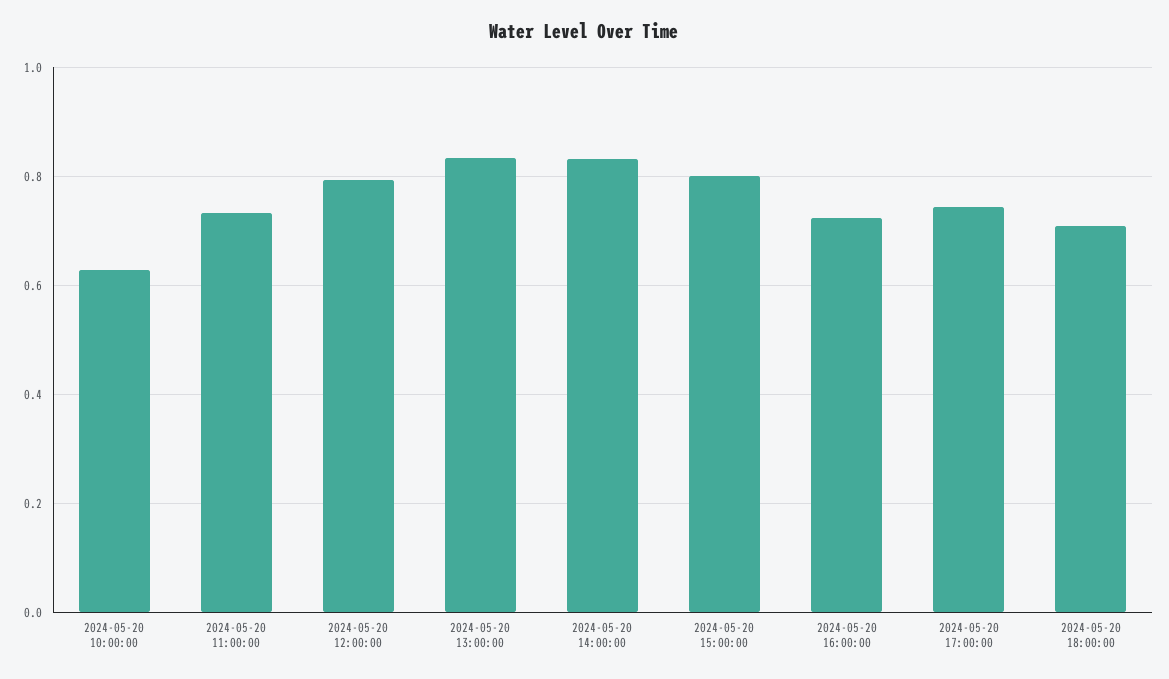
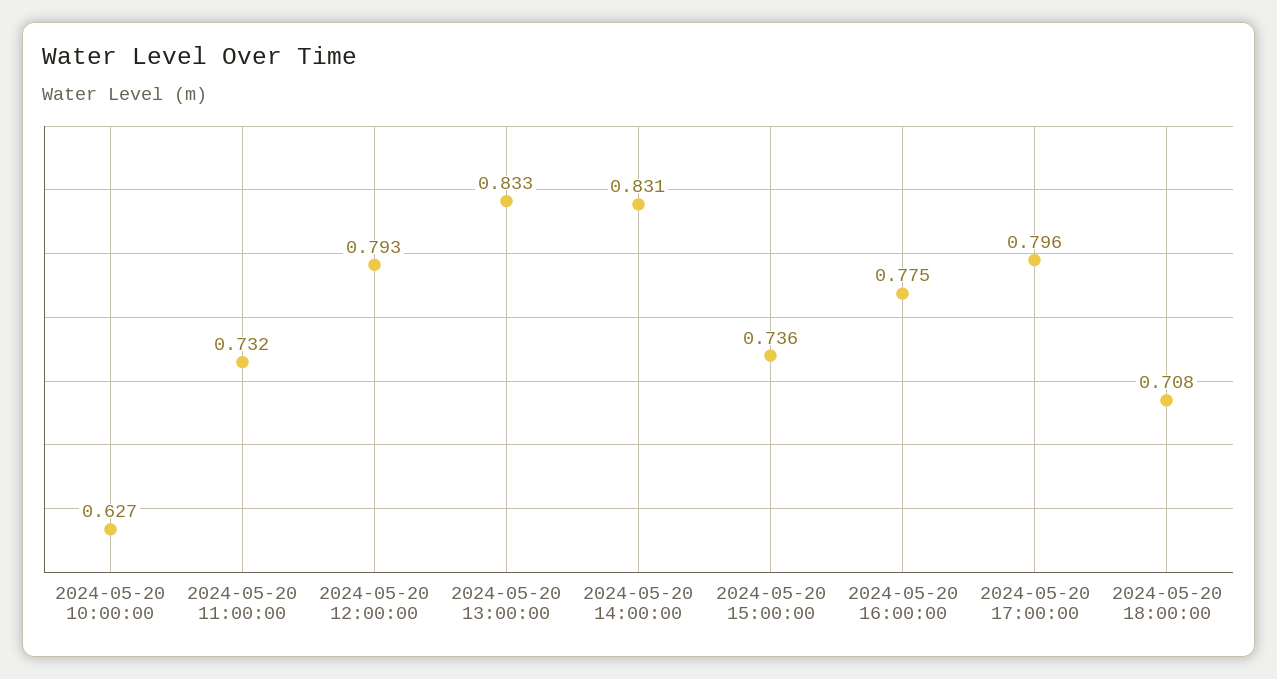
  {
    "2024-05-20 10:00:00": 0.627,
    "2024-05-20 11:00:00": 0.732,
    "2024-05-20 12:00:00": 0.793,
    "2024-05-20 13:00:00": 0.833,
    "2024-05-20 14:00:00": 0.831,
-   "2024-05-20 15:00:00": 0.8,
+   "2024-05-20 15:00:00": 0.736,
-   "2024-05-20 16:00:00": 0.72,
+   "2024-05-20 16:00:00": 0.775,
-   "2024-05-20 17:00:00": 0.74,
+   "2024-05-20 17:00:00": 0.796,
    "2024-05-20 18:00:00": 0.708
  }

